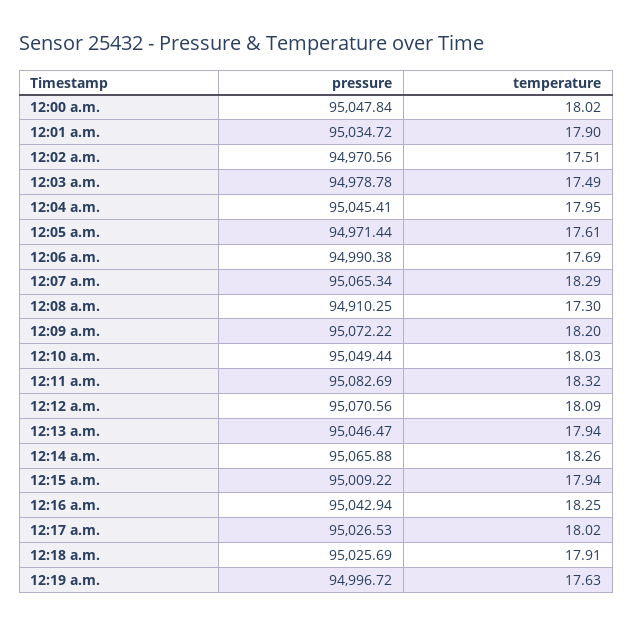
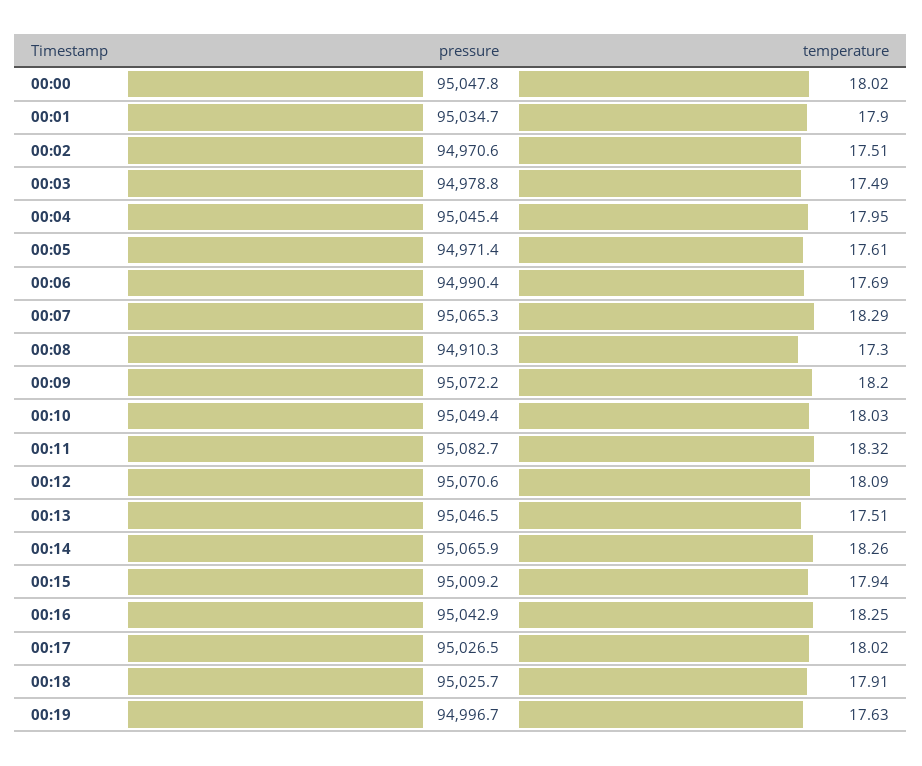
  {
    "pressure": {
      "12:00 a.m.": 95047.84,
      "12:01 a.m.": 95034.72,
      "12:02 a.m.": 94970.56,
      "12:03 a.m.": 94978.78,
      "12:04 a.m.": 95045.41,
      "12:05 a.m.": 94971.44,
      "12:06 a.m.": 94990.38,
      "12:07 a.m.": 95065.34,
      "12:08 a.m.": 94910.25,
      "12:09 a.m.": 95072.22,
      "12:10 a.m.": 95049.44,
      "12:11 a.m.": 95082.69,
      "12:12 a.m.": 95070.56,
      "12:13 a.m.": 95046.47,
      "12:14 a.m.": 95065.88,
      "12:15 a.m.": 95009.22,
      "12:16 a.m.": 95042.94,
      "12:17 a.m.": 95026.53,
      "12:18 a.m.": 95025.69,
      "12:19 a.m.": 94996.72
    },
    "temperature": {
      "12:00 a.m.": 18.02,
      "12:01 a.m.": 17.9,
      "12:02 a.m.": 17.51,
      "12:03 a.m.": 17.49,
      "12:04 a.m.": 17.95,
      "12:05 a.m.": 17.61,
      "12:06 a.m.": 17.69,
      "12:07 a.m.": 18.29,
      "12:08 a.m.": 17.3,
      "12:09 a.m.": 18.2,
      "12:10 a.m.": 18.03,
      "12:11 a.m.": 18.32,
      "12:12 a.m.": 18.09,
-     "12:13 a.m.": 17.94,
+     "12:13 a.m.": 17.51,
      "12:14 a.m.": 18.26,
      "12:15 a.m.": 17.94,
      "12:16 a.m.": 18.25,
      "12:17 a.m.": 18.02,
      "12:18 a.m.": 17.91,
      "12:19 a.m.": 17.63
    }
  }

